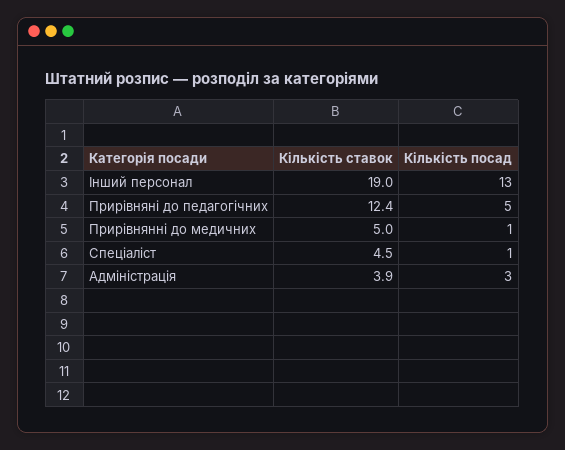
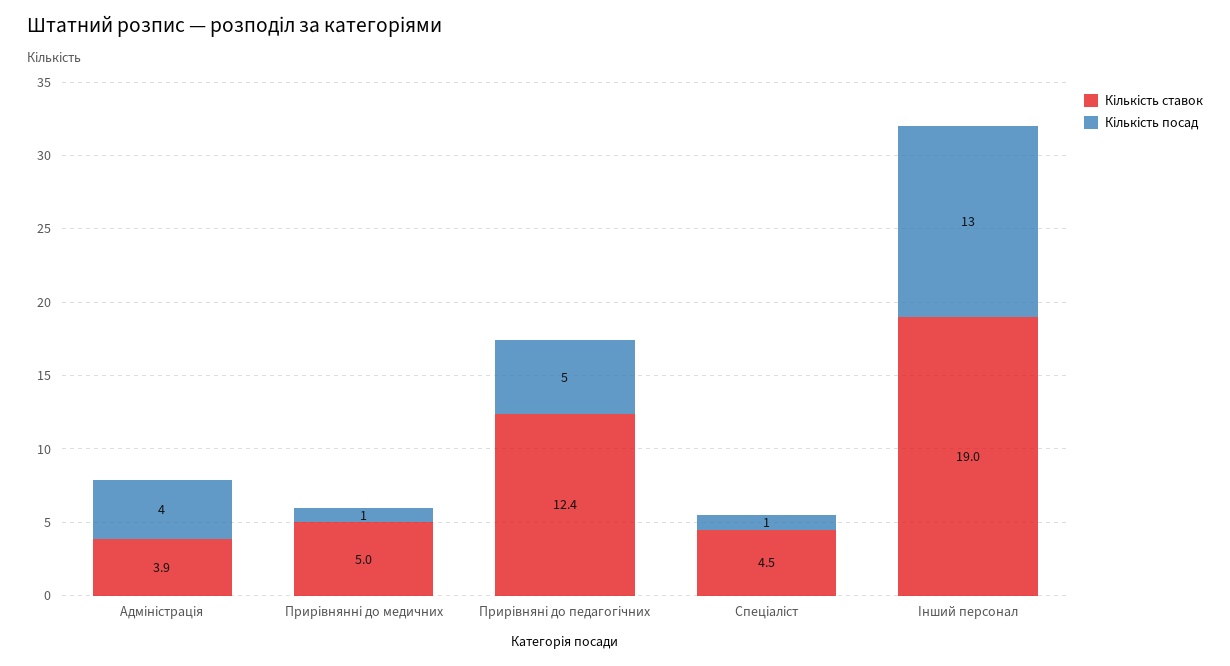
  {
    "Кількість ставок": {
      "Інший персонал": 19,
      "Прирівняні до педагогічних": 12.4,
      "Прирівнянні до медичних": 5,
      "Спеціаліст": 4.5,
      "Адміністрація": 3.9
    },
    "Кількість посад": {
      "Інший персонал": 13,
      "Прирівняні до педагогічних": 5,
      "Прирівнянні до медичних": 1,
      "Спеціаліст": 1,
-     "Адміністрація": 3
+     "Адміністрація": 4
    }
  }

